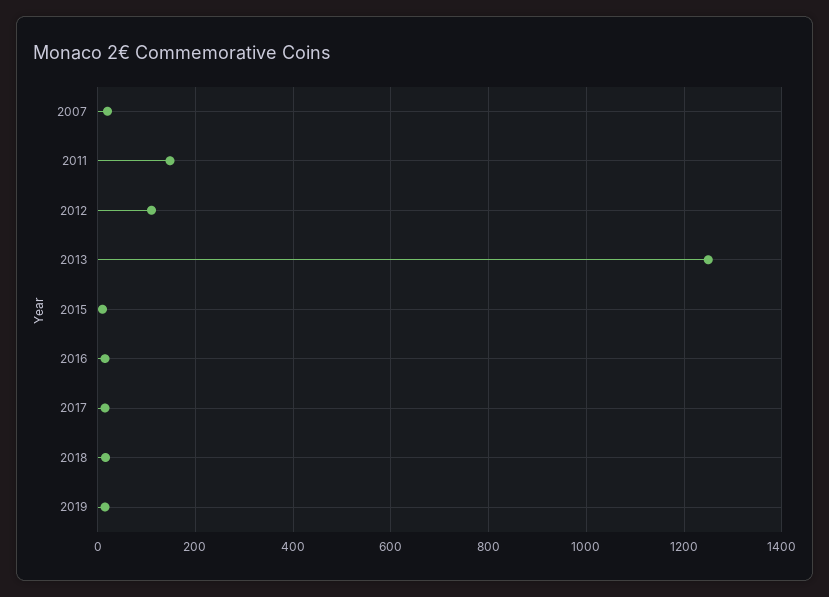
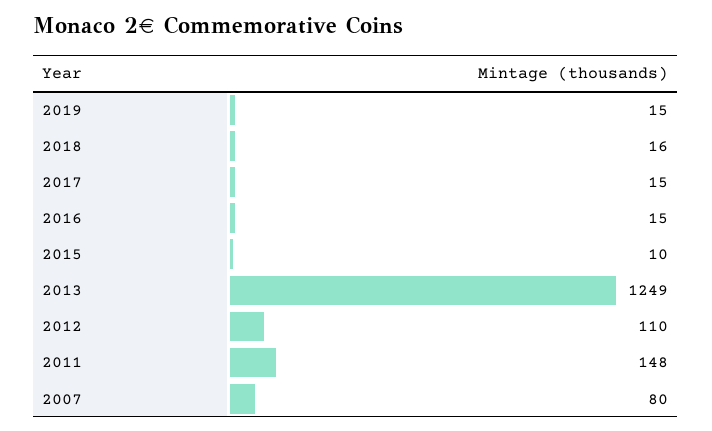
  {
-   "2007": 20,
+   "2007": 80,
    "2011": 148,
    "2012": 110,
    "2013": 1249,
    "2015": 10,
    "2016": 15,
    "2017": 15,
    "2018": 16,
    "2019": 15
  }

